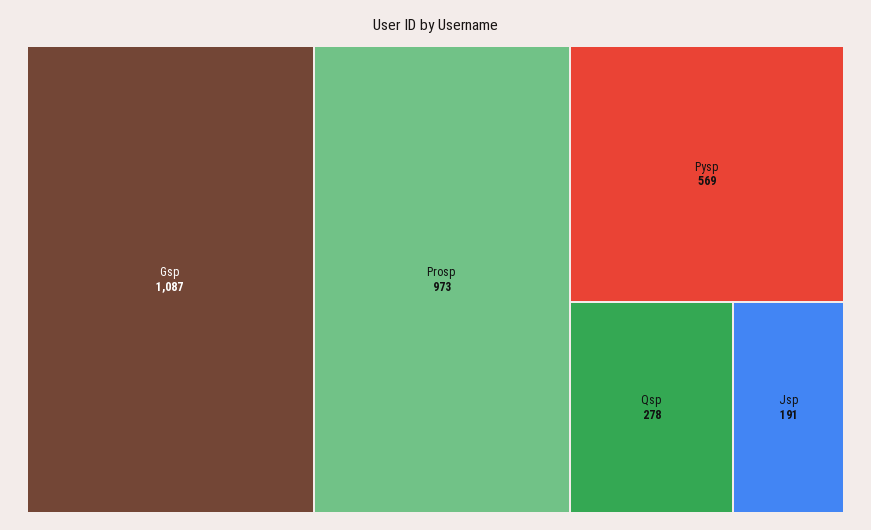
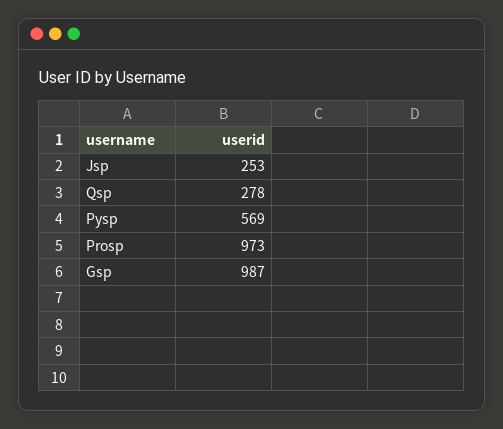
  {
-   "Gsp": 1087,
+   "Gsp": 987,
    "Prosp": 973,
    "Pysp": 569,
    "Qsp": 278,
-   "Jsp": 191
+   "Jsp": 253
  }

